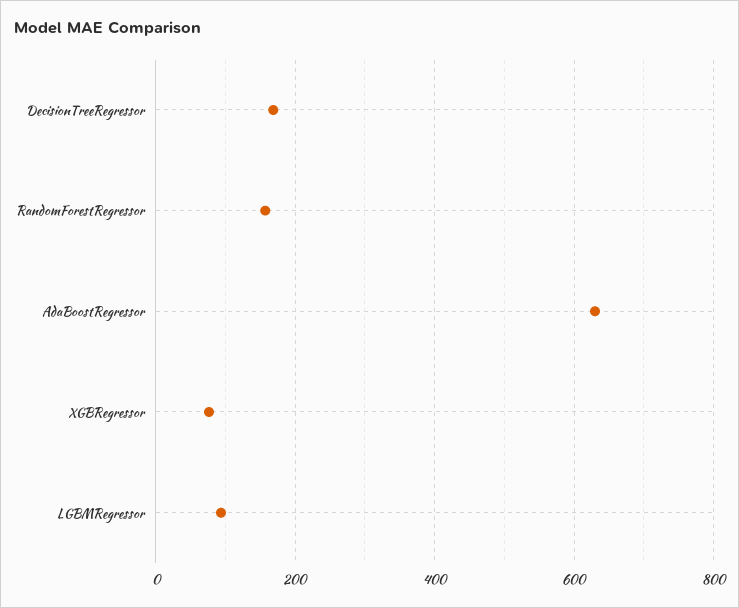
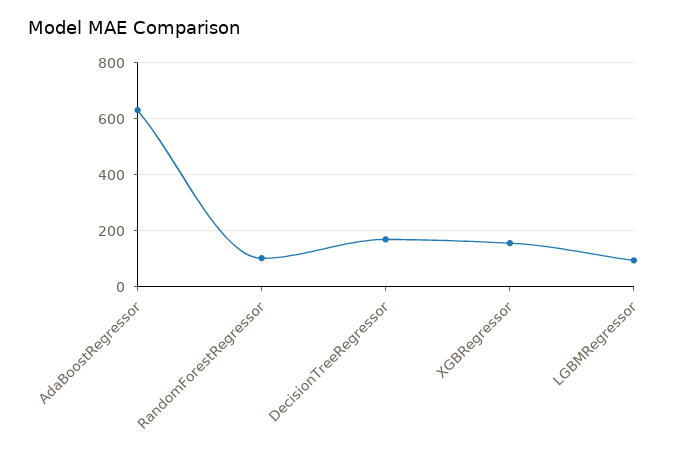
  {
    "DecisionTreeRegressor": 160,
-   "RandomForestRegressor": 160,
+   "RandomForestRegressor": 100,
    "AdaBoostRegressor": 640,
-   "XGBRegressor": 80,
+   "XGBRegressor": 150,
    "LGBMRegressor": 100
  }

